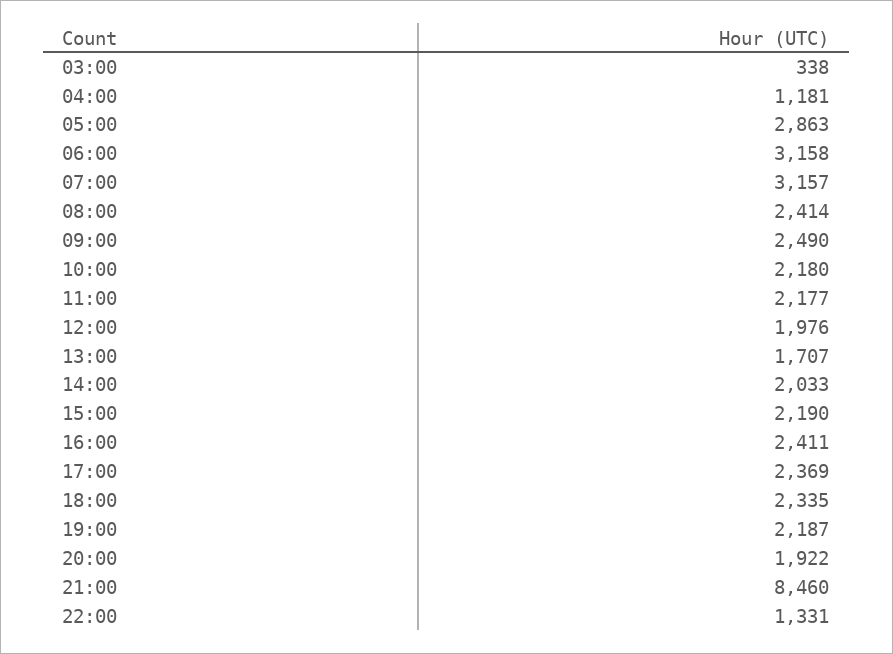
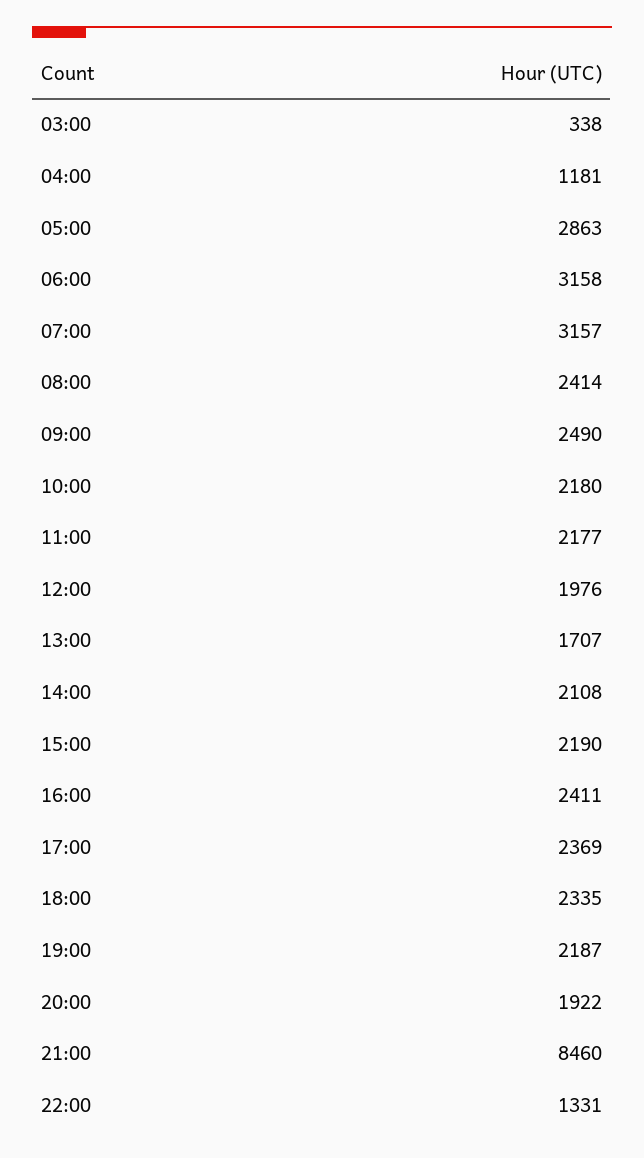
  {
    "03:00": 338,
    "04:00": 1181,
    "05:00": 2863,
    "06:00": 3158,
    "07:00": 3157,
    "08:00": 2414,
    "09:00": 2490,
    "10:00": 2180,
    "11:00": 2177,
    "12:00": 1976,
    "13:00": 1707,
-   "14:00": 2033,
+   "14:00": 2108,
    "15:00": 2190,
    "16:00": 2411,
    "17:00": 2369,
    "18:00": 2335,
    "19:00": 2187,
    "20:00": 1922,
    "21:00": 8460,
    "22:00": 1331
  }

